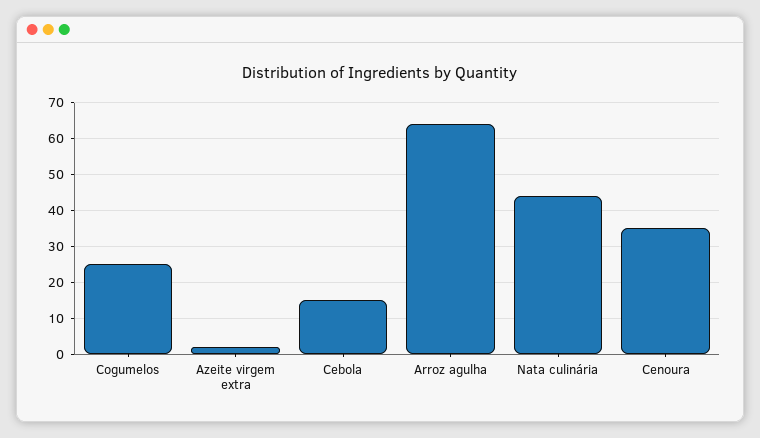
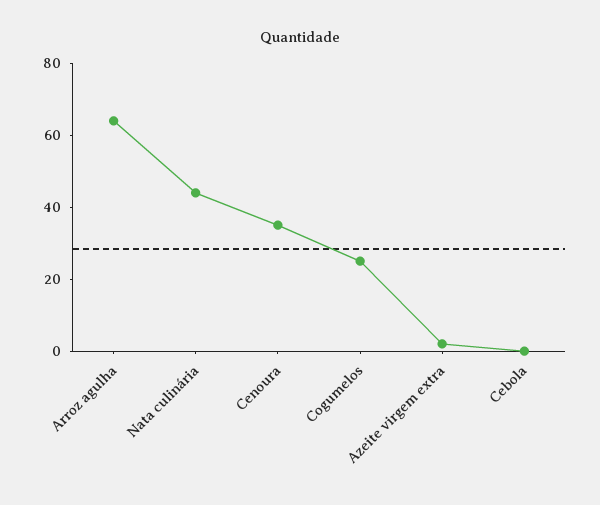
  {
    "Cogumelos": 25,
    "Azeite virgem extra": 0,
-   "Cebola": 15,
+   "Cebola": 0,
    "Arroz agulha": 65,
    "Nata culinária": 45,
    "Cenoura": 35
  }

